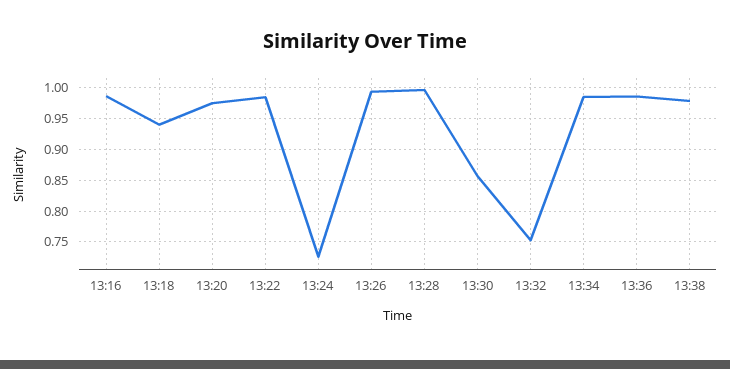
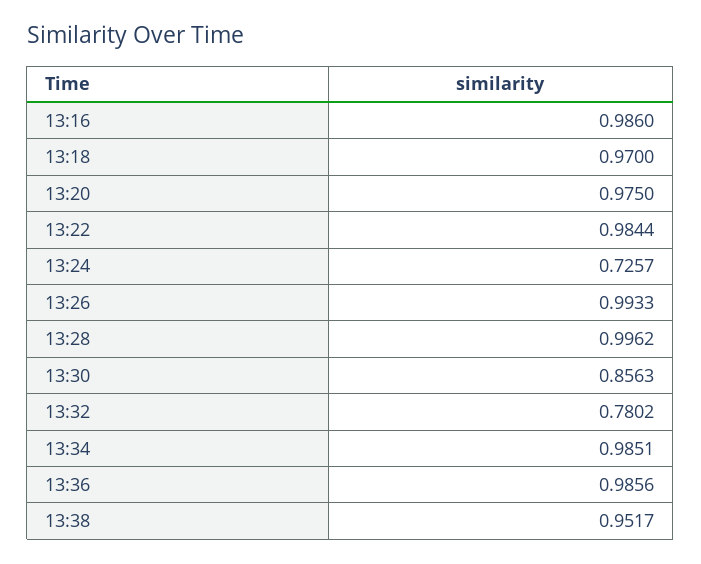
  {
    "13:16": 0.986,
-   "13:18": 0.94,
+   "13:18": 0.97,
    "13:20": 0.975,
    "13:22": 0.9844,
    "13:24": 0.7257,
    "13:26": 0.9933,
    "13:28": 0.9962,
    "13:30": 0.8563,
-   "13:32": 0.75,
+   "13:32": 0.7802,
    "13:34": 0.9851,
    "13:36": 0.9856,
-   "13:38": 0.98
+   "13:38": 0.9517
  }

